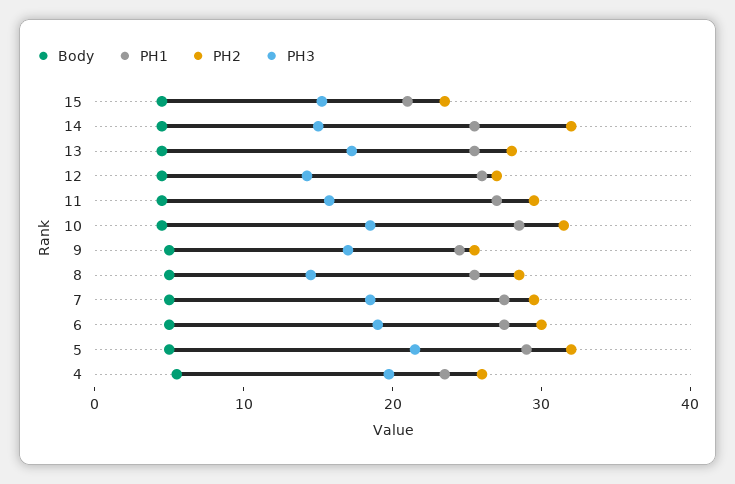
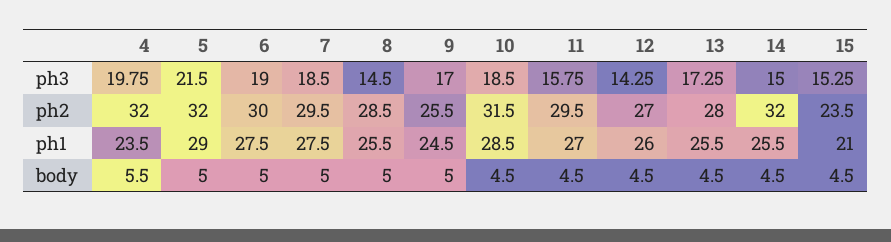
  {
    "Body": {
      "15": 4.5,
      "14": 4.5,
      "13": 4.5,
      "12": 4.5,
      "11": 4.5,
      "10": 4.5,
      "9": 5,
      "8": 5,
      "7": 5,
      "6": 5,
      "5": 5,
      "4": 5.5
    },
    "PH1": {
      "15": 21,
      "14": 25.5,
      "13": 25.5,
      "12": 26,
      "11": 27,
      "10": 28.5,
      "9": 24.5,
      "8": 25.5,
      "7": 27.5,
      "6": 27.5,
      "5": 29,
      "4": 23.5
    },
    "PH2": {
      "15": 23.5,
      "14": 32,
      "13": 28,
      "12": 27,
      "11": 29.5,
      "10": 31.5,
      "9": 25.5,
      "8": 28.5,
      "7": 29.5,
      "6": 30,
      "5": 32,
-     "4": 26
+     "4": 32
    },
    "PH3": {
      "15": 15.25,
      "14": 15,
      "13": 17.25,
      "12": 14.25,
      "11": 15.75,
      "10": 18.5,
      "9": 17,
      "8": 14.5,
      "7": 18.5,
      "6": 19,
      "5": 21.5,
      "4": 19.75
    }
  }

